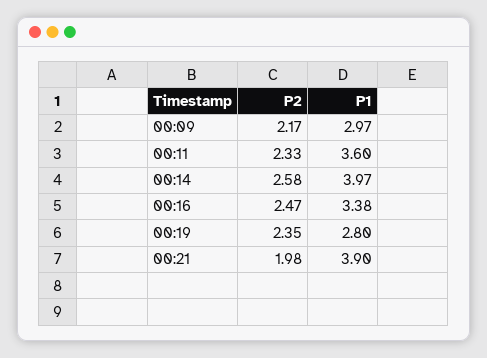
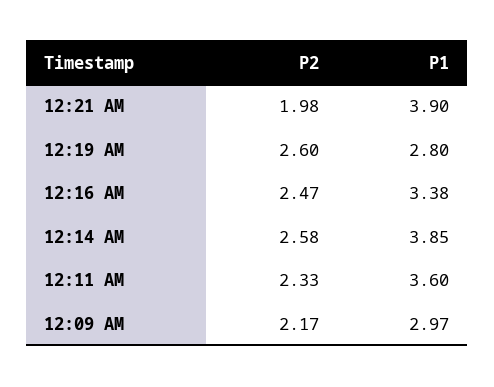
  {
    "P2": {
      "00:09": 2.17,
      "00:11": 2.33,
      "00:14": 2.58,
      "00:16": 2.47,
-     "00:19": 2.35,
+     "00:19": 2.6,
      "00:21": 1.98
    },
    "P1": {
      "00:09": 2.97,
      "00:11": 3.6,
-     "00:14": 3.97,
+     "00:14": 3.85,
      "00:16": 3.38,
      "00:19": 2.8,
      "00:21": 3.9
    }
  }

